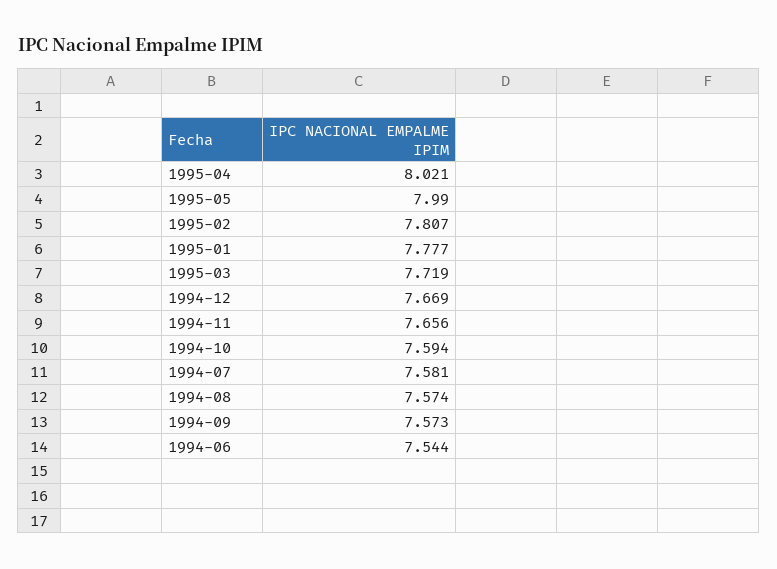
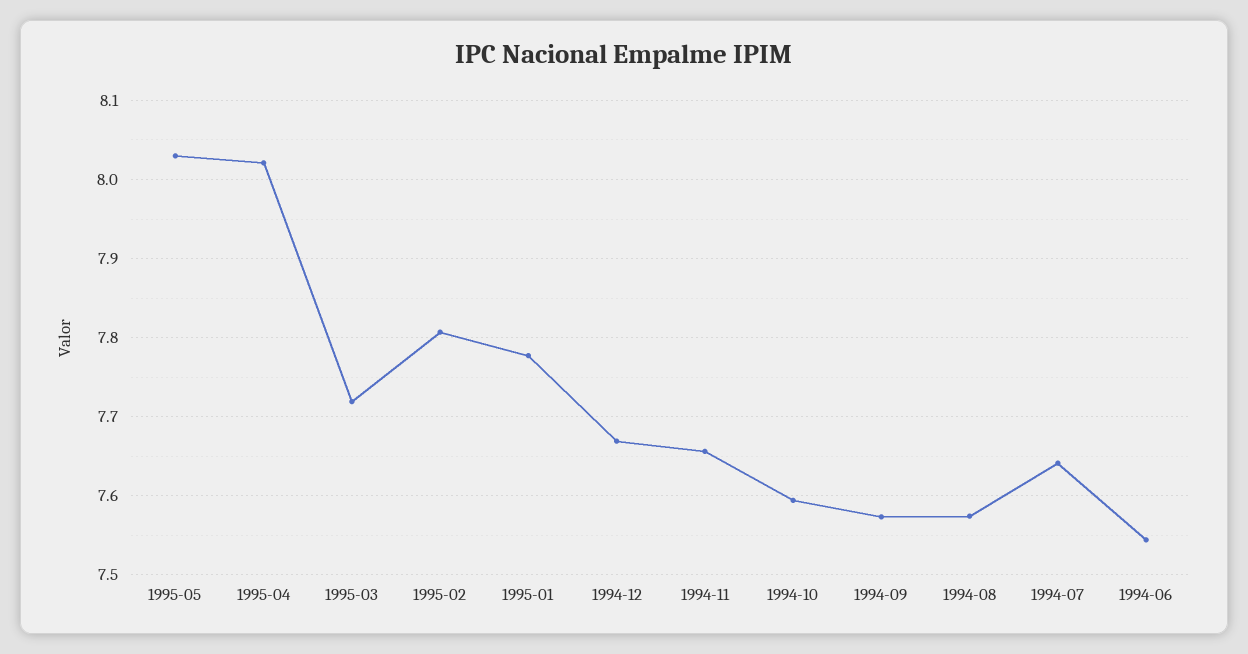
  {
    "1995-04": 8.021,
-   "1995-05": 7.99,
+   "1995-05": 8.03,
    "1995-02": 7.807,
    "1995-01": 7.777,
    "1995-03": 7.719,
    "1994-12": 7.669,
    "1994-11": 7.656,
    "1994-10": 7.594,
-   "1994-07": 7.581,
+   "1994-07": 7.64,
    "1994-08": 7.574,
    "1994-09": 7.573,
    "1994-06": 7.544
  }

